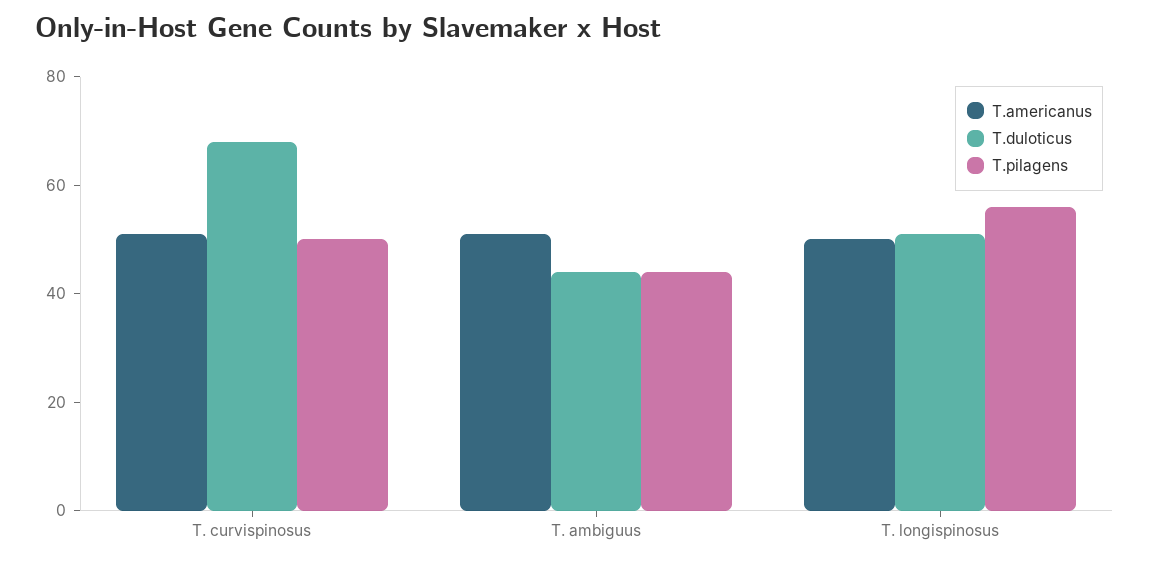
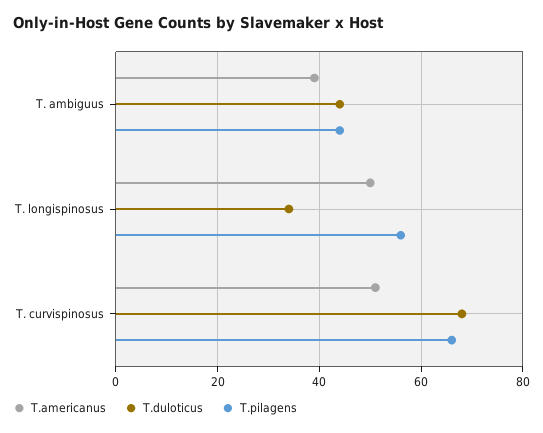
  {
    "T.americanus": {
      "T. curvispinosus": 50,
-     "T. ambiguus": 50,
+     "T. ambiguus": 40,
      "T. longispinosus": 50
    },
    "T.duloticus": {
      "T. curvispinosus": 70,
      "T. ambiguus": 45,
-     "T. longispinosus": 50
+     "T. longispinosus": 35
    },
    "T.pilagens": {
-     "T. curvispinosus": 50,
+     "T. curvispinosus": 65,
      "T. ambiguus": 45,
      "T. longispinosus": 55
    }
  }

